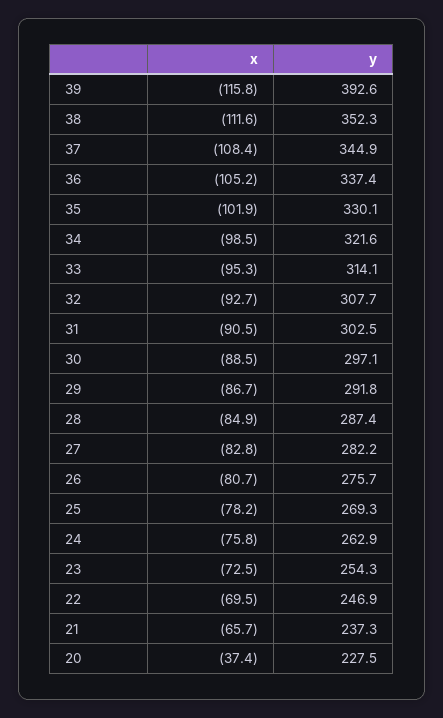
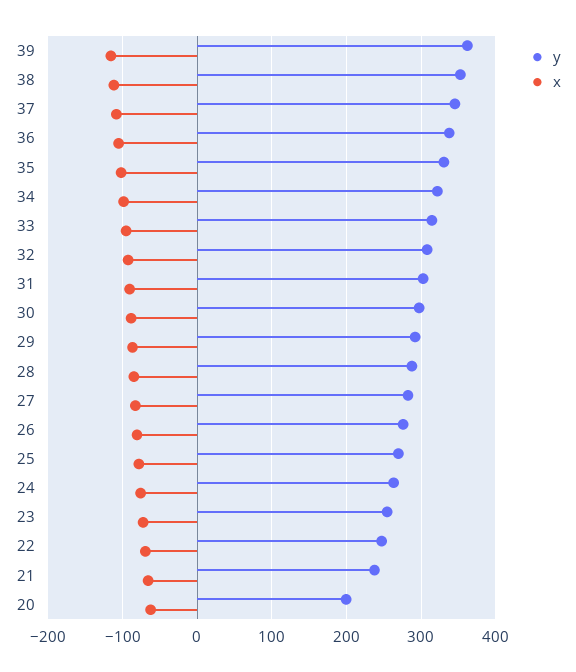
  {
    "x": {
      "39": -115.8,
      "38": -111.6,
      "37": -108.4,
      "36": -105.2,
      "35": -101.9,
      "34": -98.5,
      "33": -95.3,
      "32": -92.7,
      "31": -90.5,
      "30": -88.5,
      "29": -86.7,
      "28": -84.9,
      "27": -82.8,
      "26": -80.7,
      "25": -78.2,
      "24": -75.8,
      "23": -72.5,
      "22": -69.5,
      "21": -65.7,
-     "20": -37.4
+     "20": -60
    },
    "y": {
-     "39": 392.6,
+     "39": 360,
      "38": 352.3,
      "37": 344.9,
      "36": 337.4,
      "35": 330.1,
      "34": 321.6,
      "33": 314.1,
      "32": 307.7,
      "31": 302.5,
      "30": 297.1,
      "29": 291.8,
      "28": 287.4,
      "27": 282.2,
      "26": 275.7,
      "25": 269.3,
      "24": 262.9,
      "23": 254.3,
      "22": 246.9,
      "21": 237.3,
-     "20": 227.5
+     "20": 200
    }
  }

